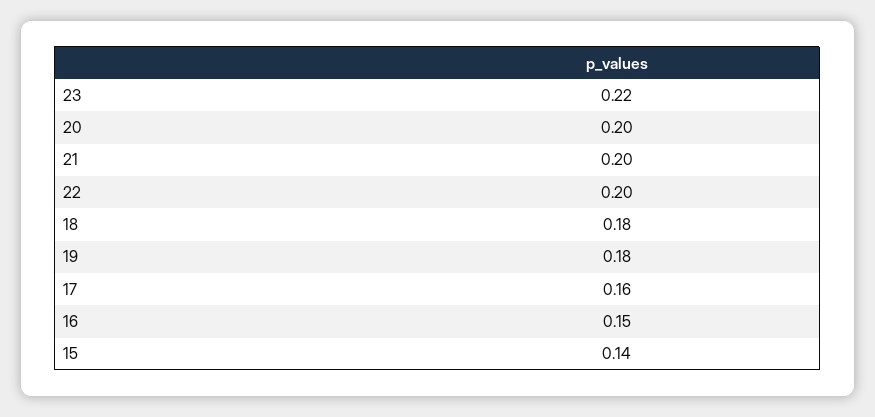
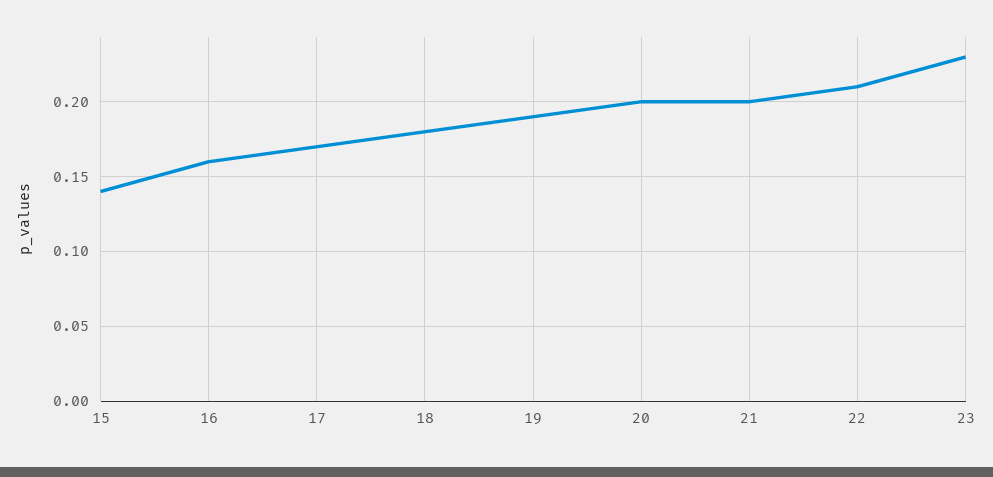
  {
-   "23": 0.22,
+   "23": 0.23,
    "20": 0.2,
    "21": 0.2,
-   "22": 0.2,
+   "22": 0.21,
    "18": 0.18,
-   "19": 0.18,
+   "19": 0.19,
-   "17": 0.16,
+   "17": 0.17,
-   "16": 0.15,
+   "16": 0.16,
    "15": 0.14
  }

